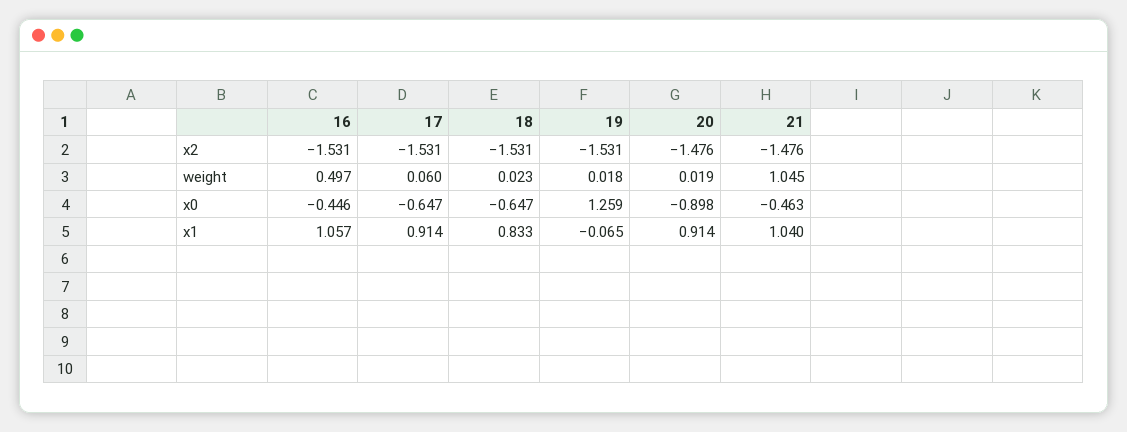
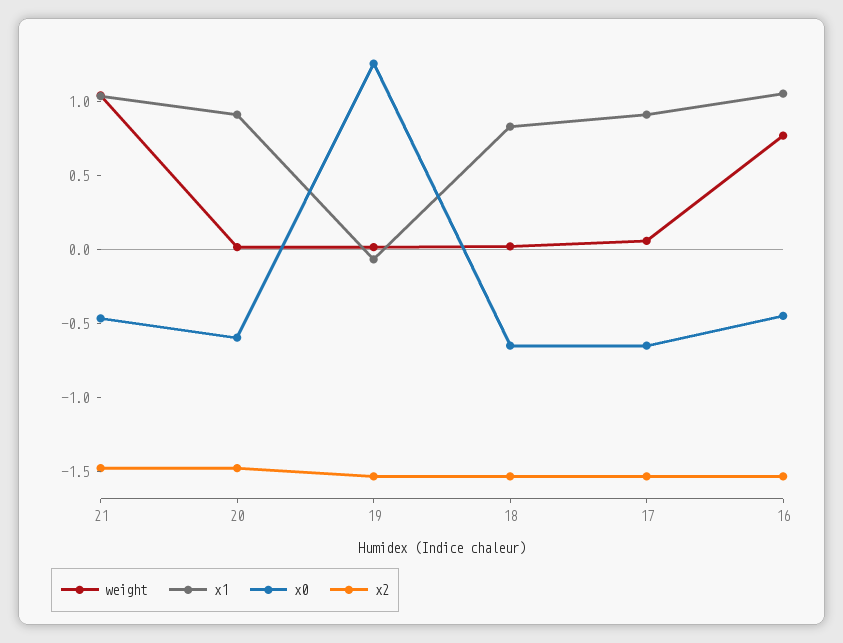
  {
    "x2": {
      "16": -1.531,
      "17": -1.531,
      "18": -1.531,
      "19": -1.531,
      "20": -1.476,
      "21": -1.476
    },
    "weight": {
-     "16": 0.497,
+     "16": 0.8,
      "17": 0.06,
      "18": 0.023,
      "19": 0.018,
      "20": 0.019,
      "21": 1.045
    },
    "x0": {
      "16": -0.446,
      "17": -0.647,
      "18": -0.647,
      "19": 1.259,
-     "20": -0.898,
+     "20": -0.6,
      "21": -0.463
    },
    "x1": {
      "16": 1.057,
      "17": 0.914,
      "18": 0.833,
      "19": -0.065,
      "20": 0.914,
      "21": 1.04
    }
  }

